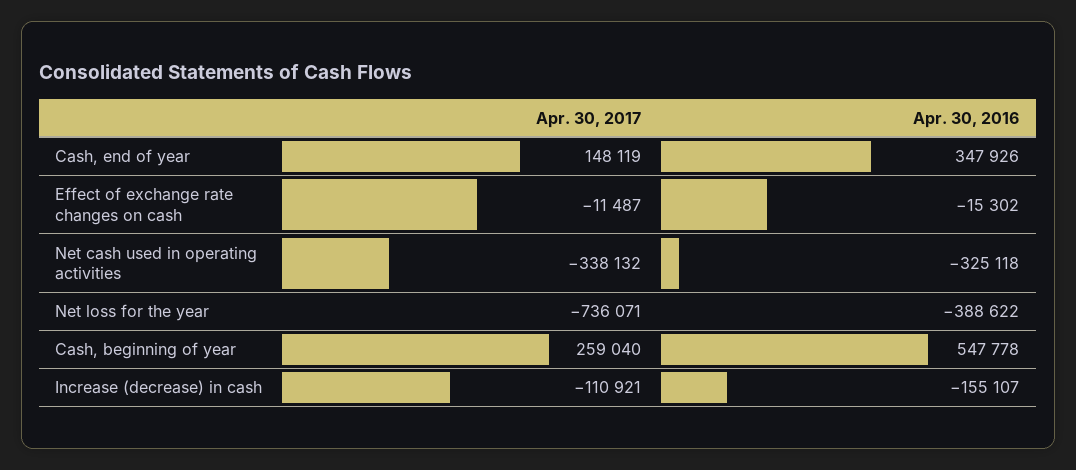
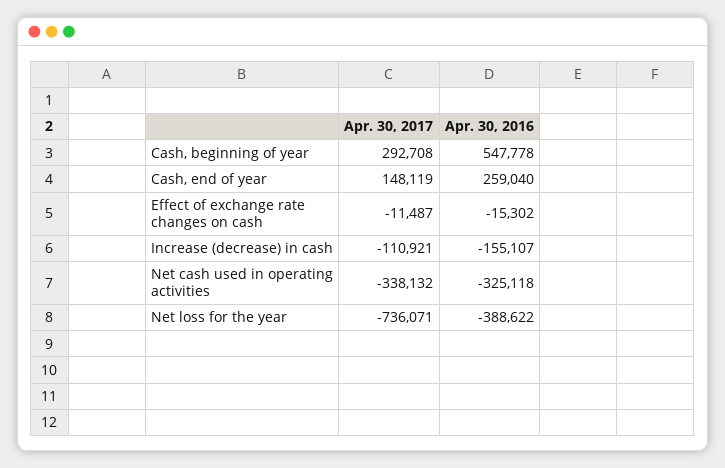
  {
    "Apr. 30, 2017": {
      "Cash, end of year": 148119,
      "Effect of exchange rate changes on cash": -11487,
      "Net cash used in operating activities": -338132,
      "Net loss for the year": -736071,
-     "Cash, beginning of year": 259040,
+     "Cash, beginning of year": 292708,
      "Increase (decrease) in cash": -110921
    },
    "Apr. 30, 2016": {
-     "Cash, end of year": 347926,
+     "Cash, end of year": 259040,
      "Effect of exchange rate changes on cash": -15302,
      "Net cash used in operating activities": -325118,
      "Net loss for the year": -388622,
      "Cash, beginning of year": 547778,
      "Increase (decrease) in cash": -155107
    }
  }

